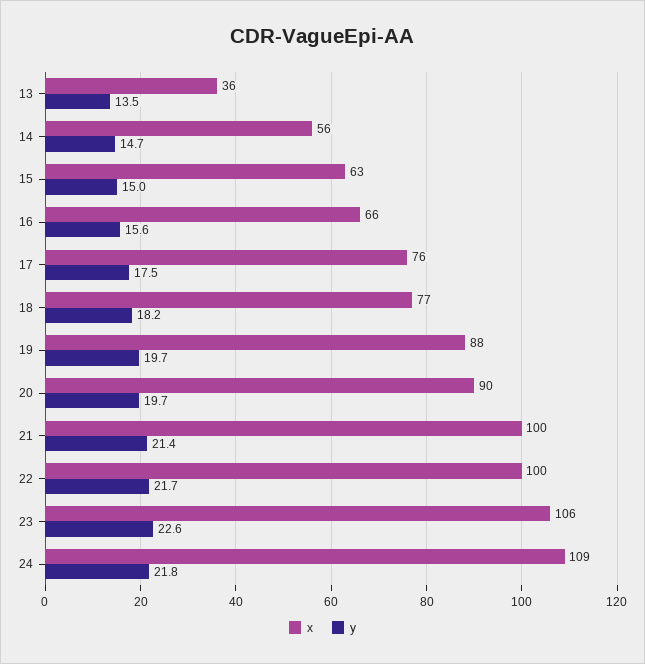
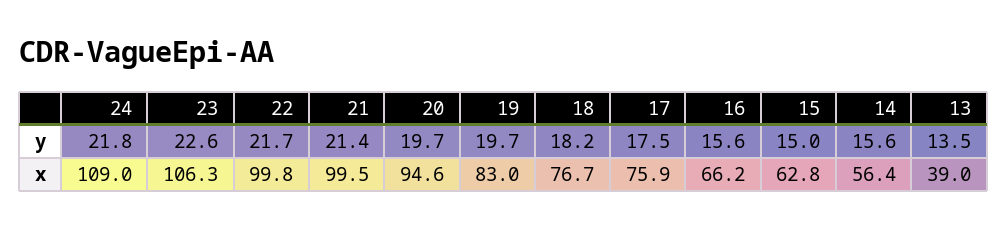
  {
    "x": {
-     "13": 36,
+     "13": 39,
      "14": 56.4,
      "15": 62.8,
      "16": 66.2,
      "17": 75.9,
      "18": 76.7,
-     "19": 88,
+     "19": 83,
-     "20": 90,
+     "20": 94.6,
      "21": 99.5,
      "22": 99.8,
      "23": 106.3,
      "24": 109
    },
    "y": {
      "13": 13.5,
-     "14": 14.7,
+     "14": 15.6,
      "15": 15,
      "16": 15.6,
      "17": 17.5,
      "18": 18.2,
      "19": 19.7,
      "20": 19.7,
      "21": 21.4,
      "22": 21.7,
      "23": 22.6,
      "24": 21.8
    }
  }

